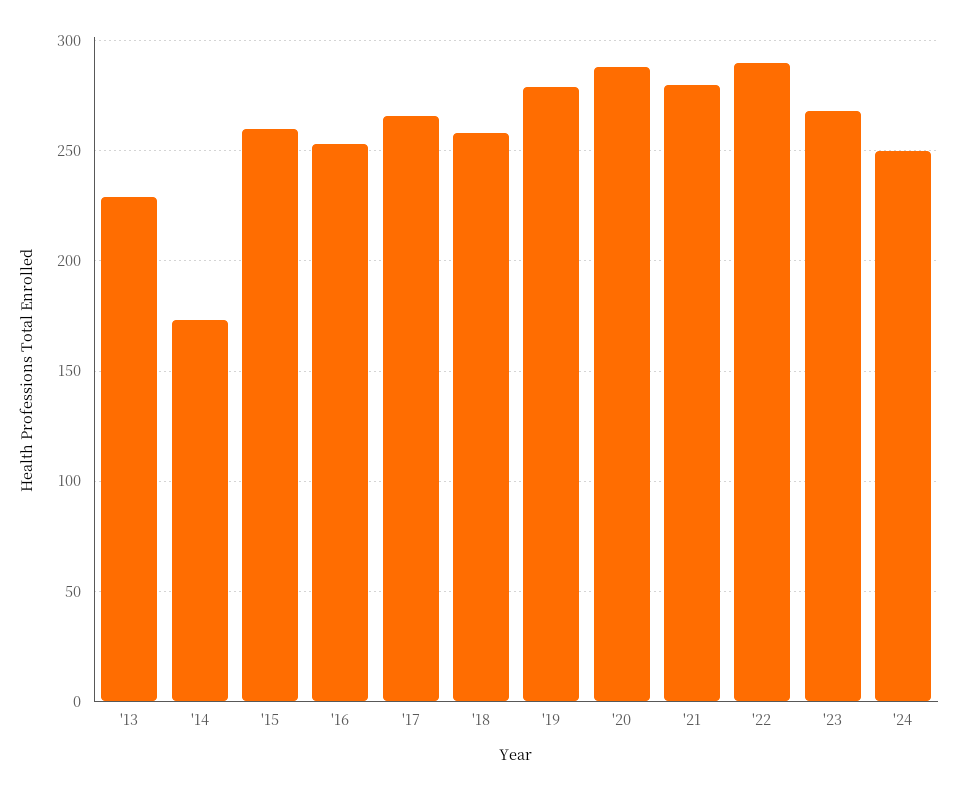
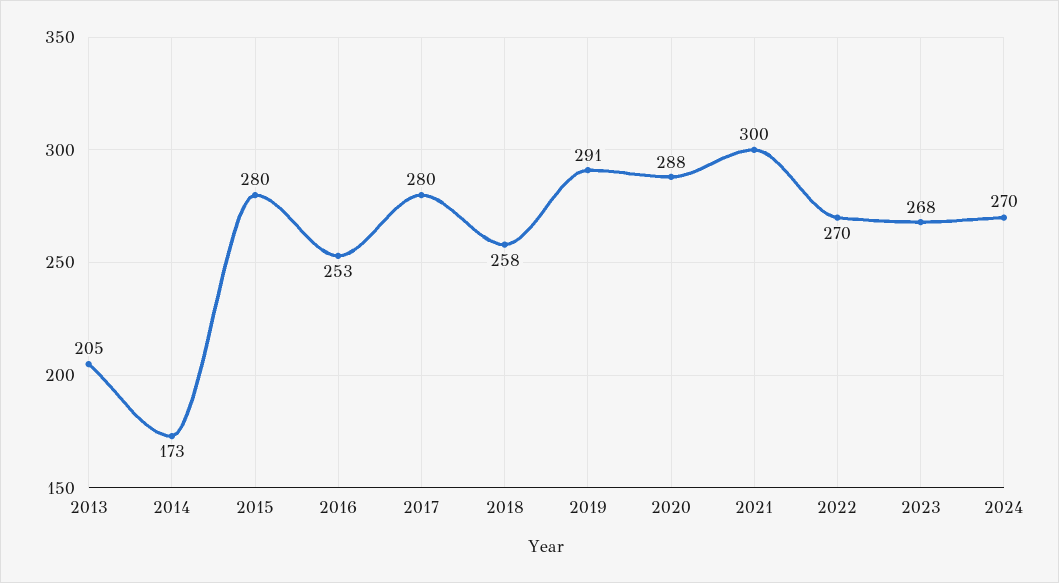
  {
-   "'13": 230,
+   "'13": 205,
    "'14": 173,
-   "'15": 260,
+   "'15": 280,
    "'16": 253,
-   "'17": 265,
+   "'17": 280,
    "'18": 258,
-   "'19": 280,
+   "'19": 291,
    "'20": 288,
-   "'21": 280,
+   "'21": 300,
-   "'22": 290,
+   "'22": 270,
    "'23": 268,
-   "'24": 250
+   "'24": 270
  }

